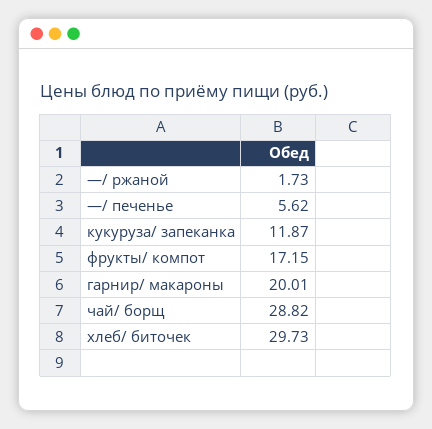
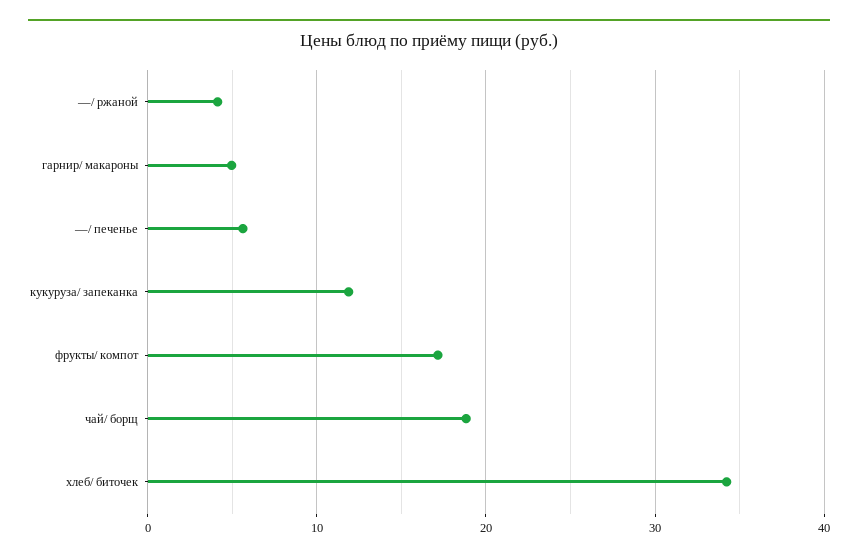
  {
-   "—/ ржаной": 1.73,
+   "—/ ржаной": 4,
    "—/ печенье": 5.62,
    "кукуруза/ запеканка": 11.87,
    "фрукты/ компот": 17.15,
-   "гарнир/ макароны": 20.01,
+   "гарнир/ макароны": 5,
-   "чай/ борщ": 28.82,
+   "чай/ борщ": 19,
-   "хлеб/ биточек": 29.73
+   "хлеб/ биточек": 34
  }

